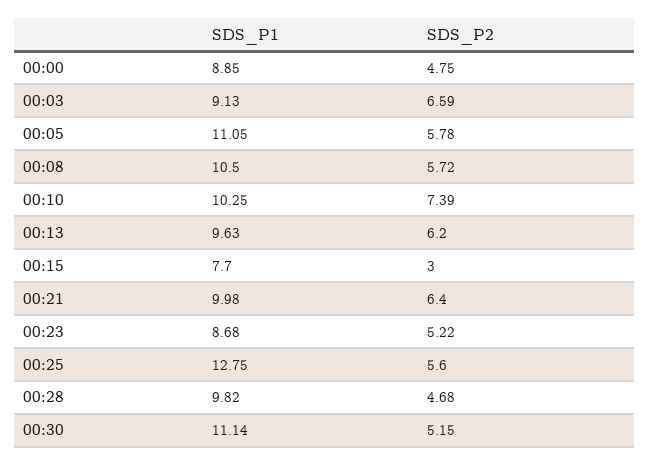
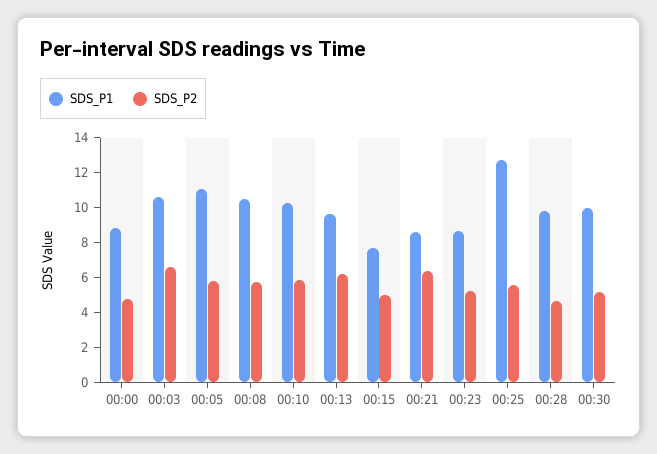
  {
    "SDS_P1": {
      "00:00": 8.85,
-     "00:03": 9.13,
+     "00:03": 10.5,
      "00:05": 11.05,
      "00:08": 10.5,
      "00:10": 10.25,
      "00:13": 9.63,
      "00:15": 7.7,
-     "00:21": 9.98,
+     "00:21": 8.5,
      "00:23": 8.68,
      "00:25": 12.75,
      "00:28": 9.82,
-     "00:30": 11.14
+     "00:30": 10
    },
    "SDS_P2": {
      "00:00": 4.75,
      "00:03": 6.59,
      "00:05": 5.78,
      "00:08": 5.72,
-     "00:10": 7.39,
+     "00:10": 6,
      "00:13": 6.2,
-     "00:15": 3,
+     "00:15": 5,
      "00:21": 6.4,
      "00:23": 5.22,
      "00:25": 5.6,
      "00:28": 4.68,
      "00:30": 5.15
    }
  }

